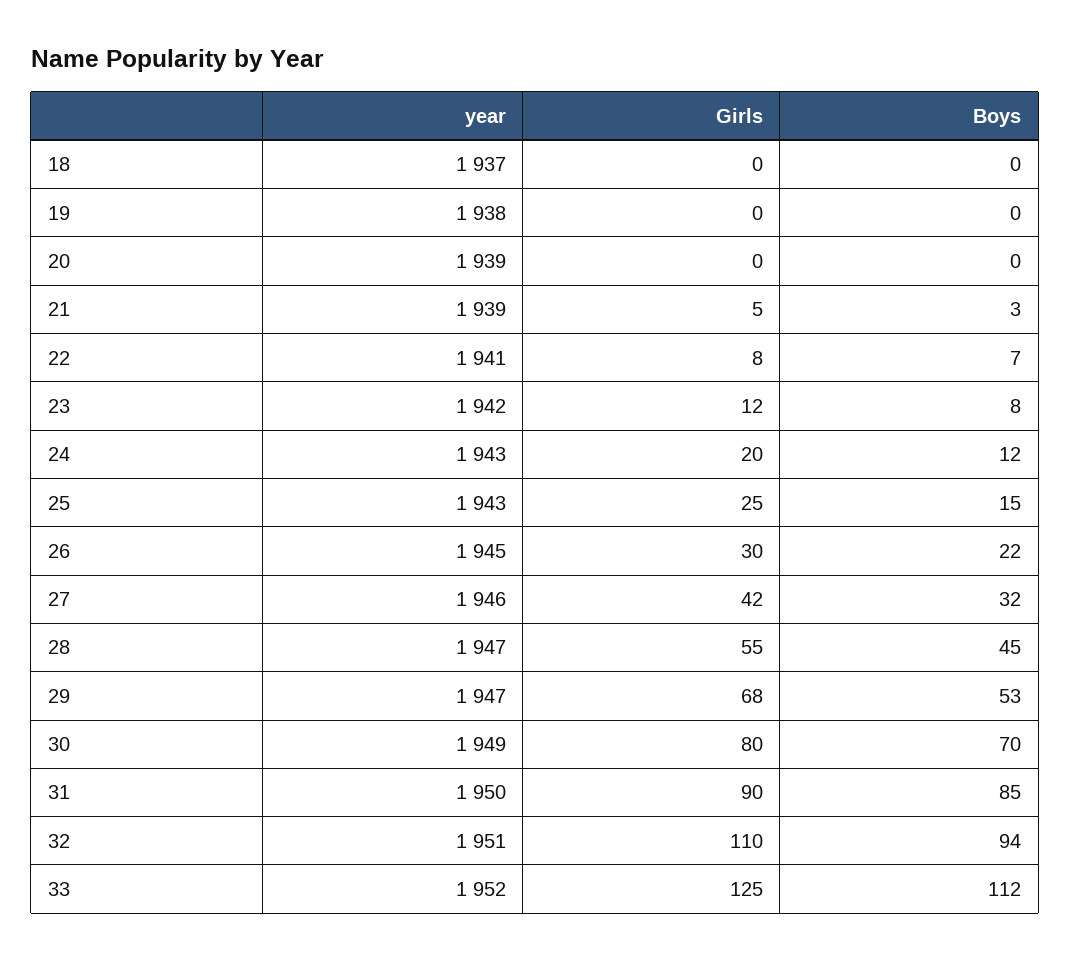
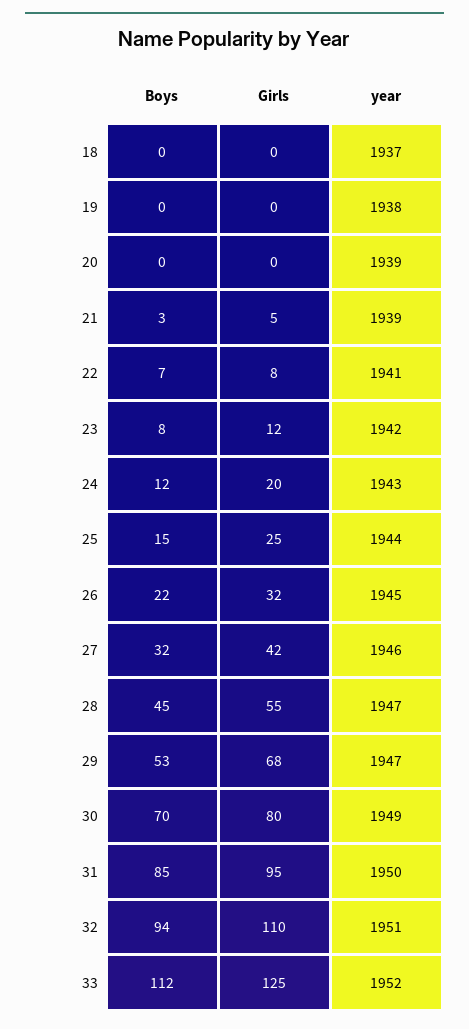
  {
    "year": {
      "18": 1937,
      "19": 1938,
      "20": 1939,
      "21": 1939,
      "22": 1941,
      "23": 1942,
      "24": 1943,
-     "25": 1943,
+     "25": 1944,
      "26": 1945,
      "27": 1946,
      "28": 1947,
      "29": 1947,
      "30": 1949,
      "31": 1950,
      "32": 1951,
      "33": 1952
    },
    "Girls": {
      "18": 0,
      "19": 0,
      "20": 0,
      "21": 5,
      "22": 8,
      "23": 12,
      "24": 20,
      "25": 25,
-     "26": 30,
+     "26": 32,
      "27": 42,
      "28": 55,
      "29": 68,
      "30": 80,
-     "31": 90,
+     "31": 95,
      "32": 110,
      "33": 125
    },
    "Boys": {
      "18": 0,
      "19": 0,
      "20": 0,
      "21": 3,
      "22": 7,
      "23": 8,
      "24": 12,
      "25": 15,
      "26": 22,
      "27": 32,
      "28": 45,
      "29": 53,
      "30": 70,
      "31": 85,
      "32": 94,
      "33": 112
    }
  }

